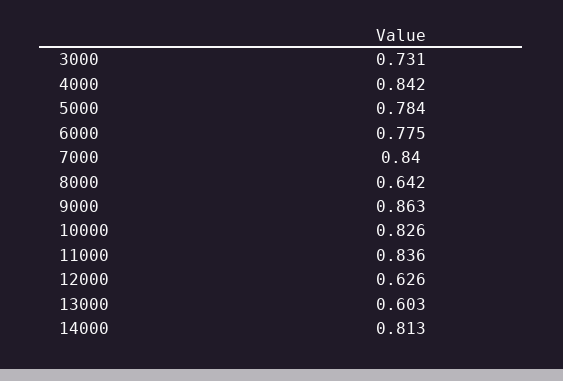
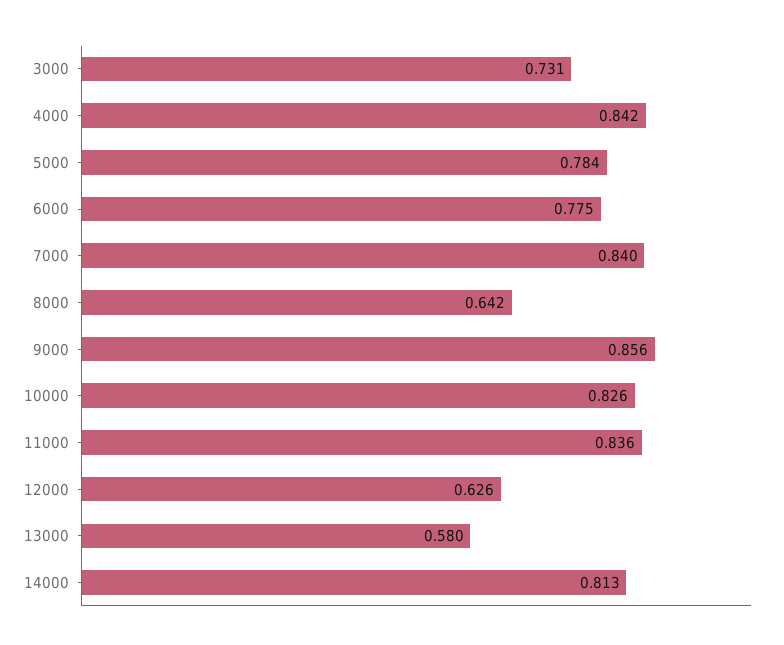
  {
    "3000": 0.731,
    "4000": 0.842,
    "5000": 0.784,
    "6000": 0.775,
    "7000": 0.84,
    "8000": 0.642,
-   "9000": 0.863,
+   "9000": 0.856,
    "10000": 0.826,
    "11000": 0.836,
    "12000": 0.626,
-   "13000": 0.603,
+   "13000": 0.58,
    "14000": 0.813
  }

